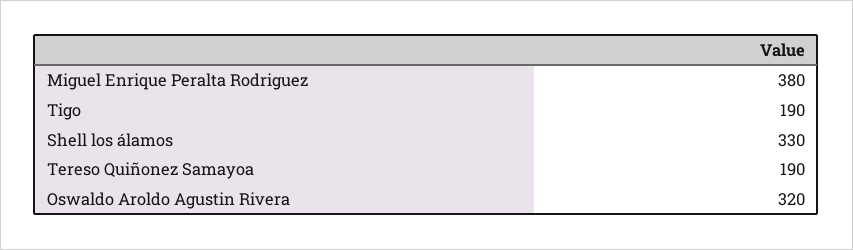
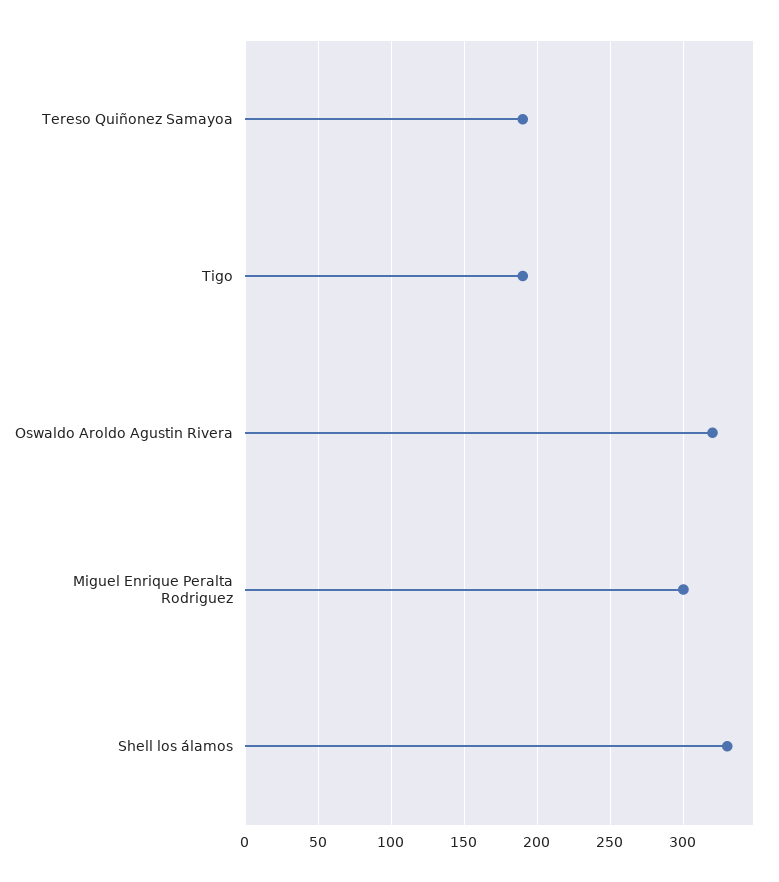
  {
-   "Miguel Enrique Peralta Rodriguez": 380,
+   "Miguel Enrique Peralta Rodriguez": 300,
    "Tigo": 190,
    "Shell los álamos": 330,
    "Tereso Quiñonez Samayoa": 190,
    "Oswaldo Aroldo Agustin Rivera": 320
  }

